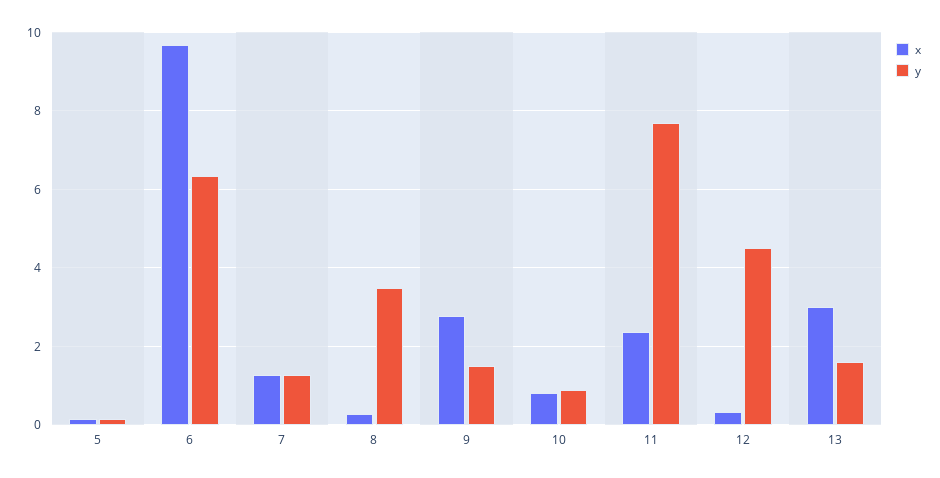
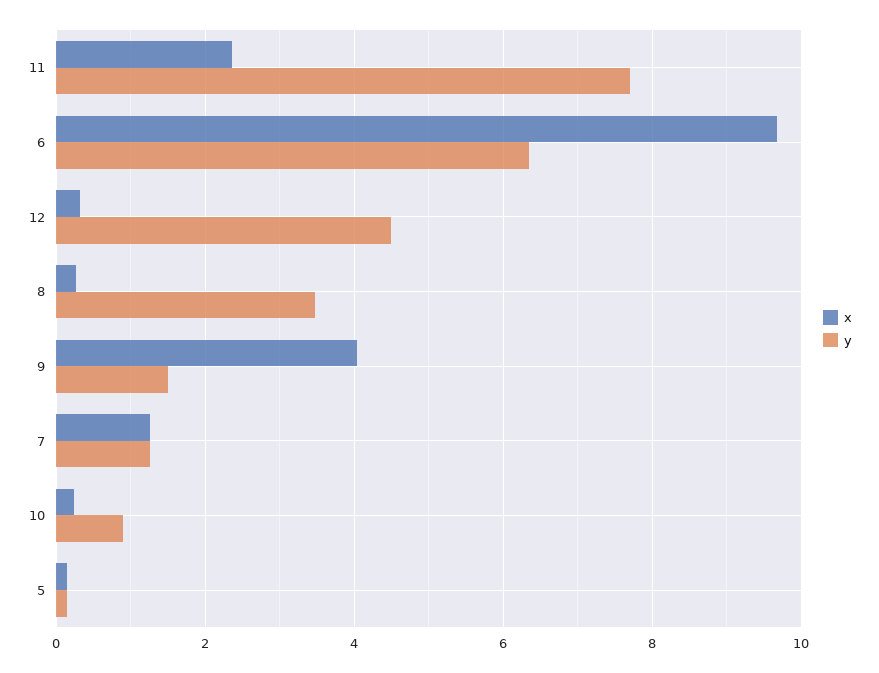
  {
    "x": {
      "5": 0.2,
      "6": 9.6,
      "7": 1.2,
      "8": 0.2,
-     "9": 2.8,
+     "9": 4,
-     "10": 0.8,
+     "10": 0.2,
      "11": 2.4,
-     "12": 0.4,
+     "12": 0.4
-     "13": 3
    },
    "y": {
      "5": 0.2,
      "6": 6.4,
      "7": 1.2,
      "8": 3.4,
      "9": 1.6,
      "10": 1,
      "11": 7.8,
-     "12": 4.6,
+     "12": 4.6
-     "13": 1.6
    }
  }

